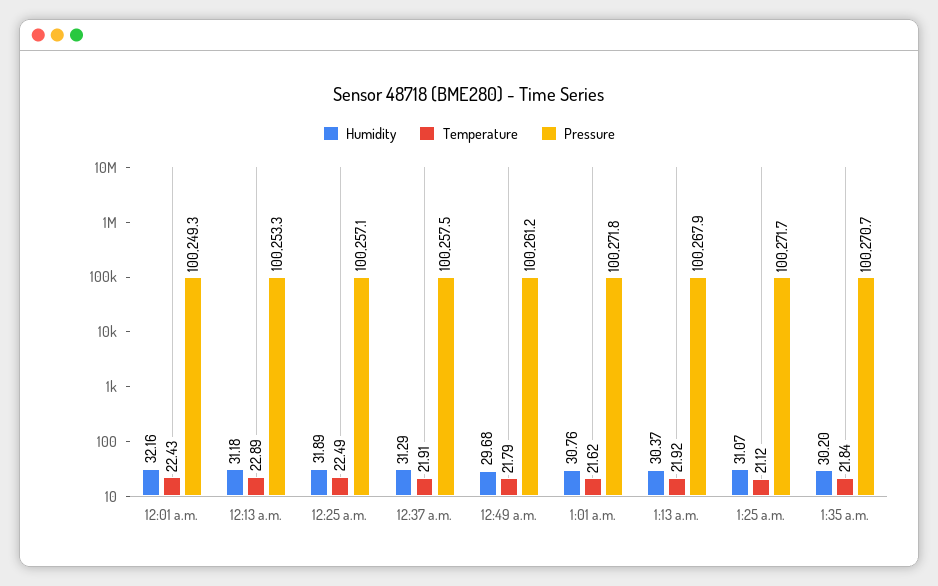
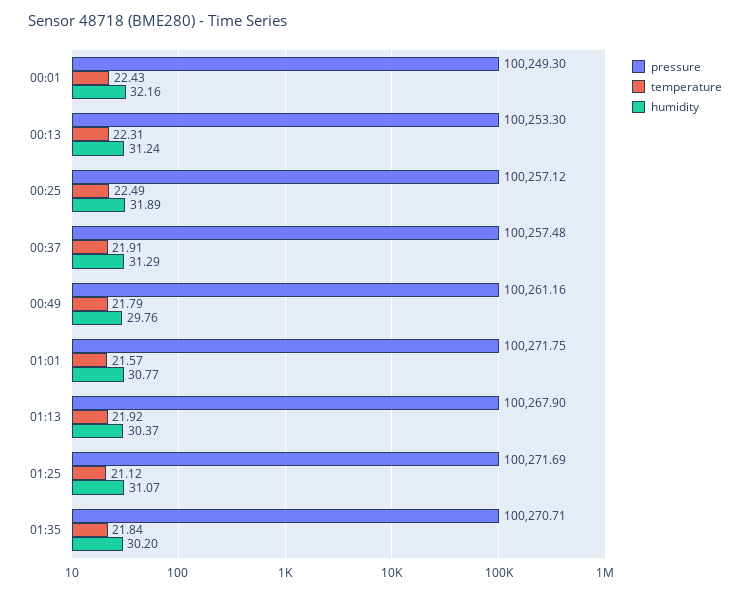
  {
    "Humidity": {
      "12:01 a.m.": 32.16,
-     "12:13 a.m.": 31.18,
+     "12:13 a.m.": 31.24,
      "12:25 a.m.": 31.89,
      "12:37 a.m.": 31.29,
-     "12:49 a.m.": 29.68,
+     "12:49 a.m.": 29.76,
-     "1:01 a.m.": 30.76,
+     "1:01 a.m.": 30.77,
      "1:13 a.m.": 30.37,
      "1:25 a.m.": 31.07,
      "1:35 a.m.": 30.2
    },
    "Temperature": {
      "12:01 a.m.": 22.43,
-     "12:13 a.m.": 22.89,
+     "12:13 a.m.": 22.31,
      "12:25 a.m.": 22.49,
      "12:37 a.m.": 21.91,
      "12:49 a.m.": 21.79,
-     "1:01 a.m.": 21.62,
+     "1:01 a.m.": 21.57,
      "1:13 a.m.": 21.92,
      "1:25 a.m.": 21.12,
      "1:35 a.m.": 21.84
    },
    "Pressure": {
      "12:01 a.m.": 100249.3,
      "12:13 a.m.": 100253.3,
      "12:25 a.m.": 100257.12,
      "12:37 a.m.": 100257.48,
      "12:49 a.m.": 100261.16,
      "1:01 a.m.": 100271.75,
      "1:13 a.m.": 100267.9,
      "1:25 a.m.": 100271.69,
      "1:35 a.m.": 100270.71
    }
  }

